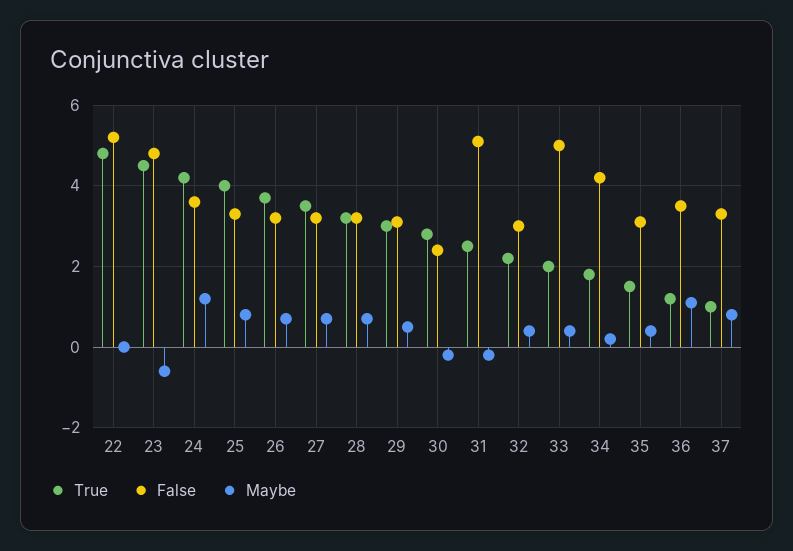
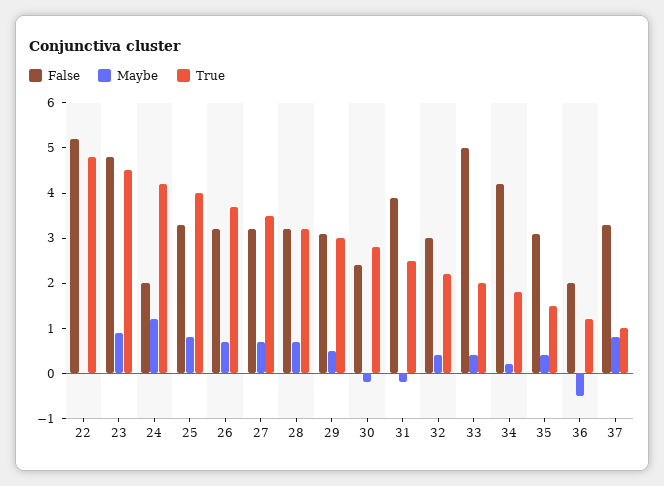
  {
    "True": {
      "22": 5,
      "23": 4.5,
      "24": 4,
      "25": 4,
      "26": 3.5,
      "27": 3.5,
      "28": 3,
      "29": 3,
      "30": 3,
      "31": 2.5,
      "32": 2,
      "33": 2,
      "34": 2,
      "35": 1.5,
      "36": 1,
      "37": 1
    },
    "False": {
      "22": 5,
      "23": 5,
-     "24": 3.5,
+     "24": 2,
      "25": 3.5,
      "26": 3,
      "27": 3,
      "28": 3,
      "29": 3,
      "30": 2.5,
-     "31": 5,
+     "31": 4,
      "32": 3,
      "33": 5,
      "34": 4,
      "35": 3,
-     "36": 3.5,
+     "36": 2,
      "37": 3.5
    },
    "Maybe": {
      "22": 0,
-     "23": -0.5,
+     "23": 1,
      "24": 1,
      "25": 1,
      "26": 0.5,
      "27": 0.5,
      "28": 0.5,
      "29": 0.5,
      "30": 0,
      "31": 0,
      "32": 0.5,
      "33": 0.5,
      "34": 0,
      "35": 0.5,
-     "36": 1,
+     "36": -0.5,
      "37": 1
    }
  }

